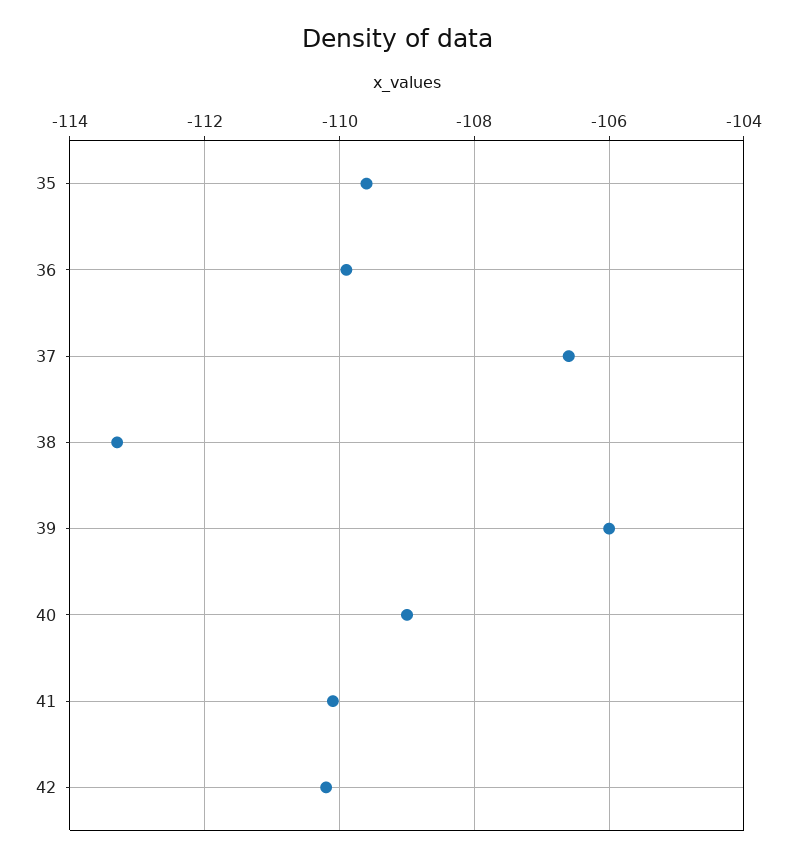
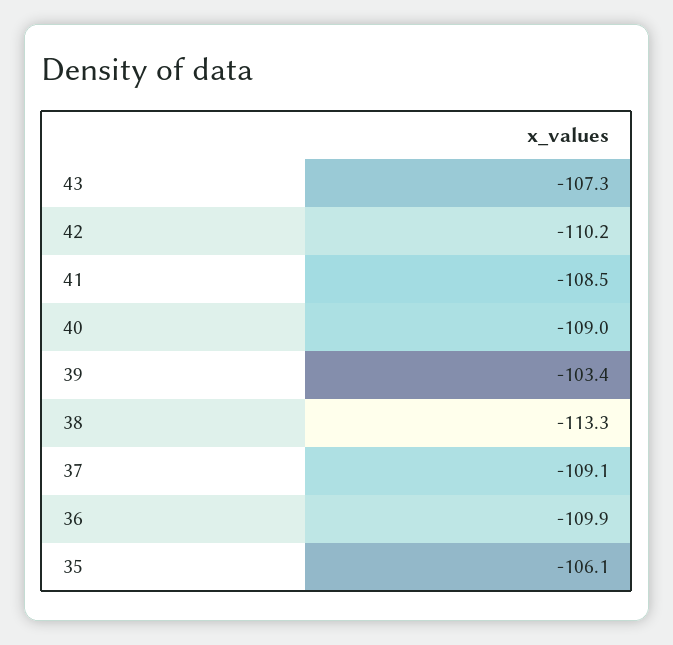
  {
-   "35": -109.5,
+   "35": -106.1,
    "36": -109.9,
-   "37": -106.5,
+   "37": -109.1,
    "38": -113.3,
-   "39": -106,
+   "39": -103.4,
    "40": -109,
-   "41": -110,
+   "41": -108.5,
-   "42": -110.2
+   "42": -110.2,
+   "43": -107.3
  }

